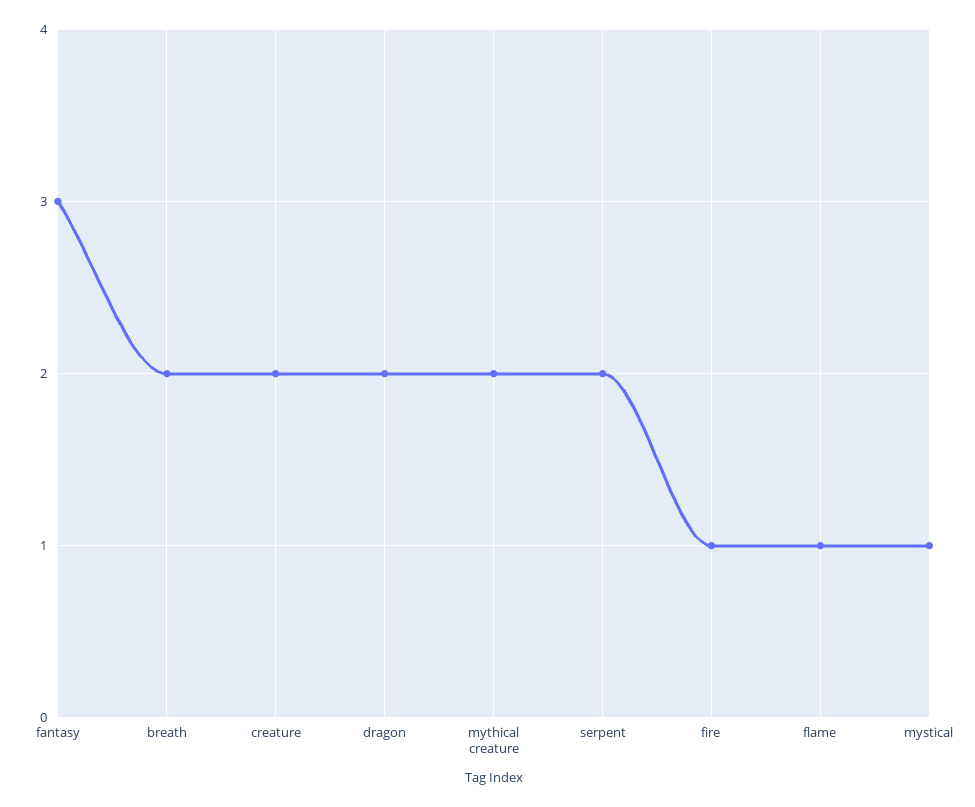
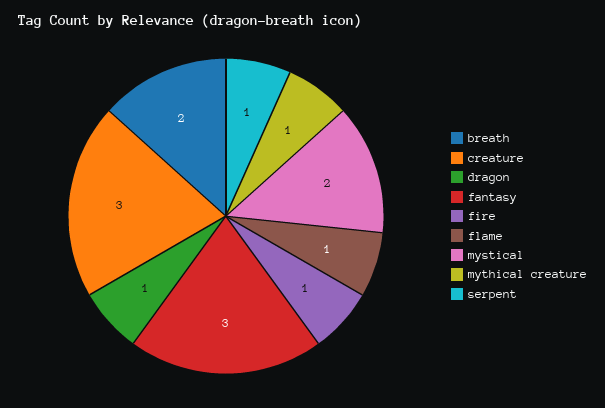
  {
    "fantasy": 3,
    "breath": 2,
-   "creature": 2,
+   "creature": 3,
-   "dragon": 2,
+   "dragon": 1,
-   "mythical creature": 2,
+   "mythical creature": 1,
-   "serpent": 2,
+   "serpent": 1,
    "fire": 1,
    "flame": 1,
-   "mystical": 1
+   "mystical": 2
  }

